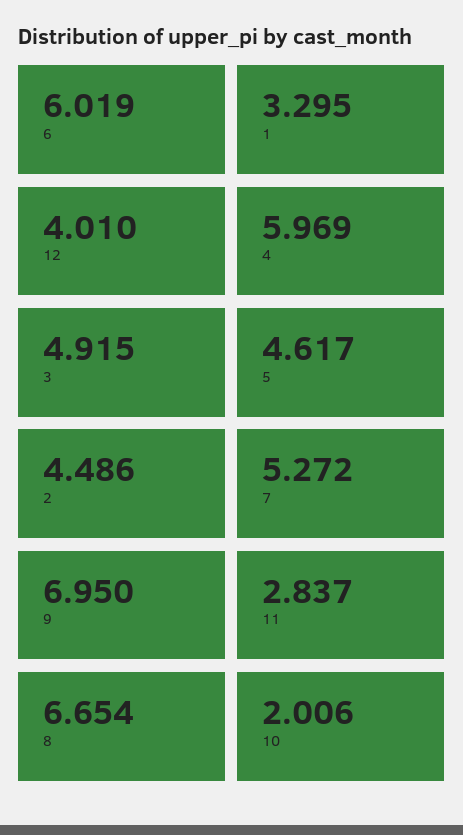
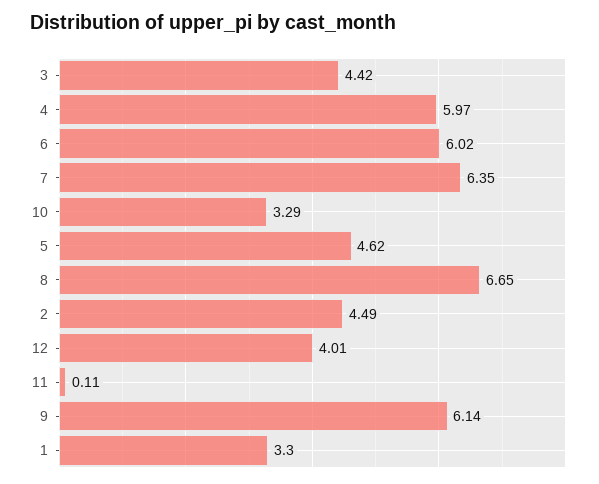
  {
    "6": 6.019,
    "1": 3.295,
    "12": 4.01,
    "4": 5.969,
-   "3": 4.915,
+   "3": 4.42,
    "5": 4.617,
    "2": 4.486,
-   "7": 5.272,
+   "7": 6.35,
-   "9": 6.95,
+   "9": 6.14,
-   "11": 2.837,
+   "11": 0.11,
    "8": 6.654,
-   "10": 2.006
+   "10": 3.29
  }

